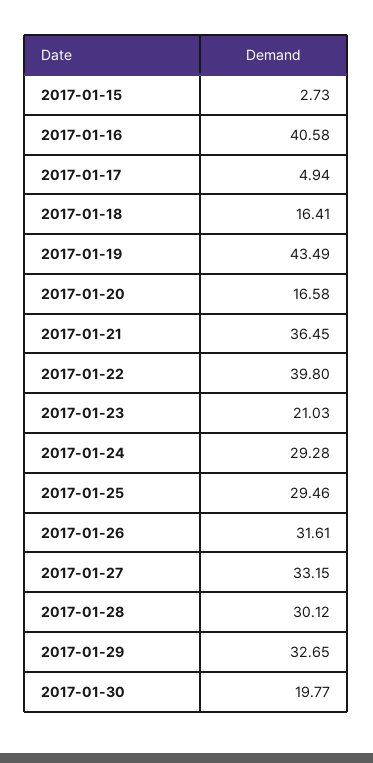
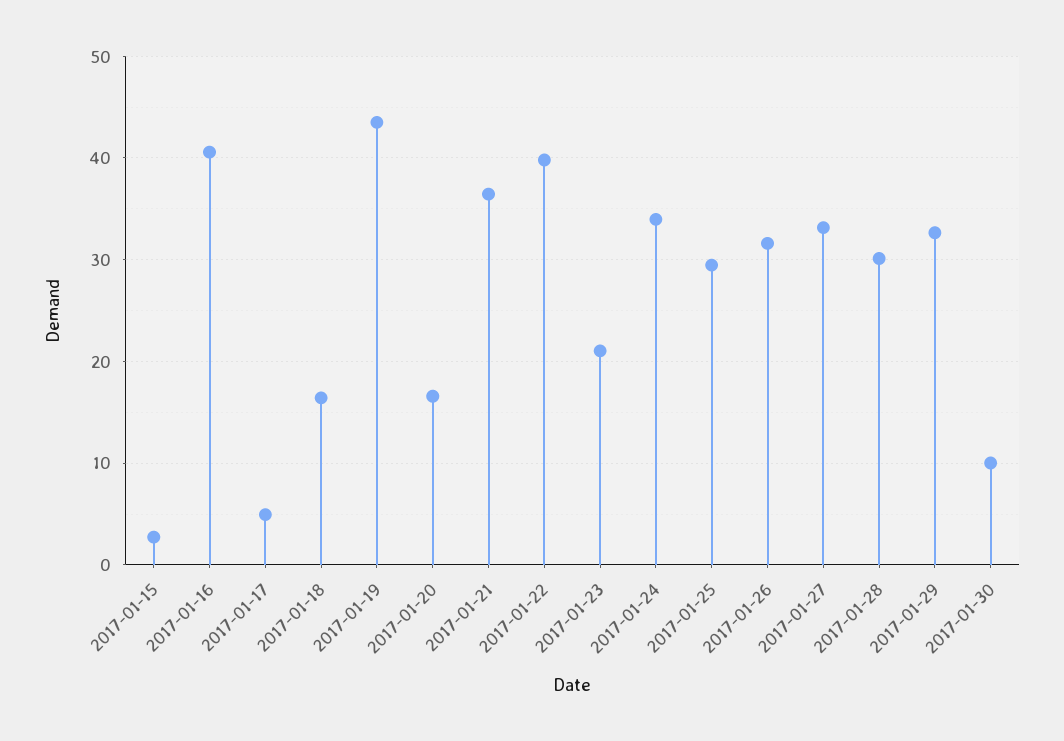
  {
    "2017-01-15": 2.73,
    "2017-01-16": 40.58,
    "2017-01-17": 4.94,
    "2017-01-18": 16.41,
    "2017-01-19": 43.49,
    "2017-01-20": 16.58,
    "2017-01-21": 36.45,
    "2017-01-22": 39.8,
    "2017-01-23": 21.03,
-   "2017-01-24": 29.28,
+   "2017-01-24": 34,
    "2017-01-25": 29.46,
    "2017-01-26": 31.61,
    "2017-01-27": 33.15,
    "2017-01-28": 30.12,
    "2017-01-29": 32.65,
-   "2017-01-30": 19.77
+   "2017-01-30": 10
  }

